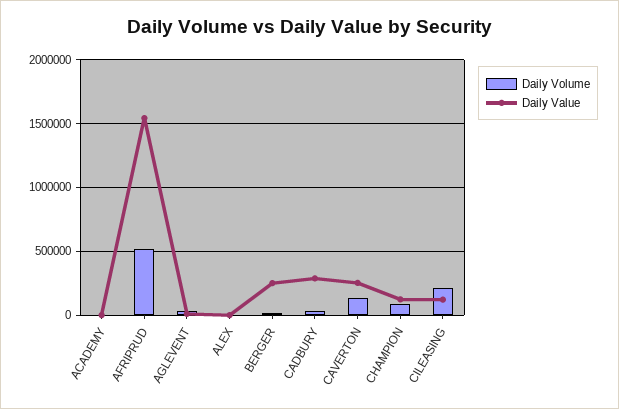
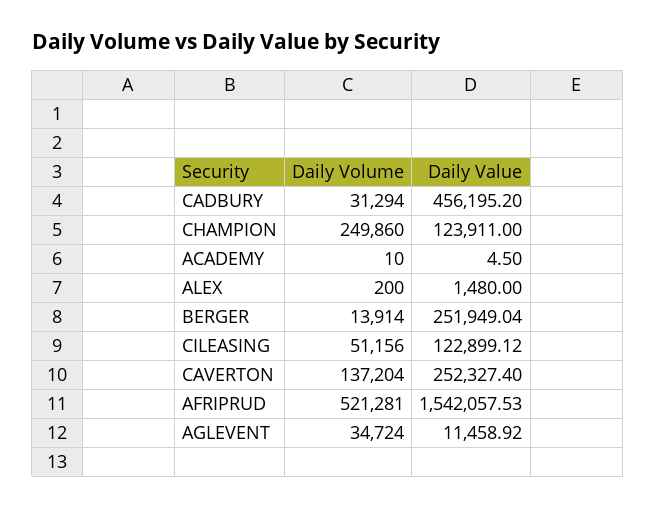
  {
    "Daily Volume": {
      "ACADEMY": 10,
      "AFRIPRUD": 521281,
      "AGLEVENT": 34724,
      "ALEX": 200,
      "BERGER": 13914,
      "CADBURY": 31294,
      "CAVERTON": 137204,
-     "CHAMPION": 100000,
+     "CHAMPION": 249860,
-     "CILEASING": 200000
+     "CILEASING": 51156
    },
    "Daily Value": {
      "ACADEMY": 4.5,
      "AFRIPRUD": 1542057.53,
      "AGLEVENT": 11458.92,
      "ALEX": 1480,
      "BERGER": 251949.04,
-     "CADBURY": 300000,
+     "CADBURY": 456195.2,
      "CAVERTON": 252327.4,
      "CHAMPION": 123911,
      "CILEASING": 122899.12
    }
  }

